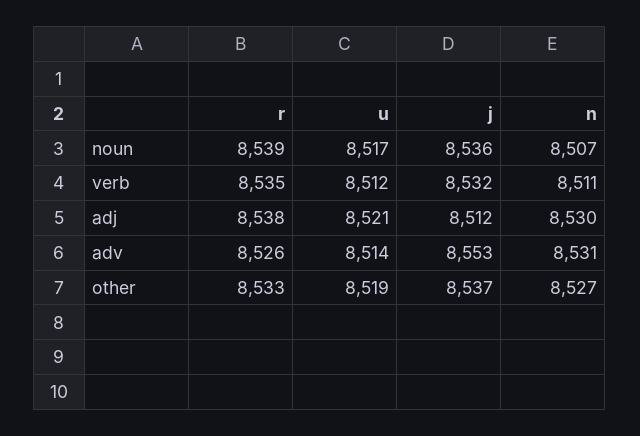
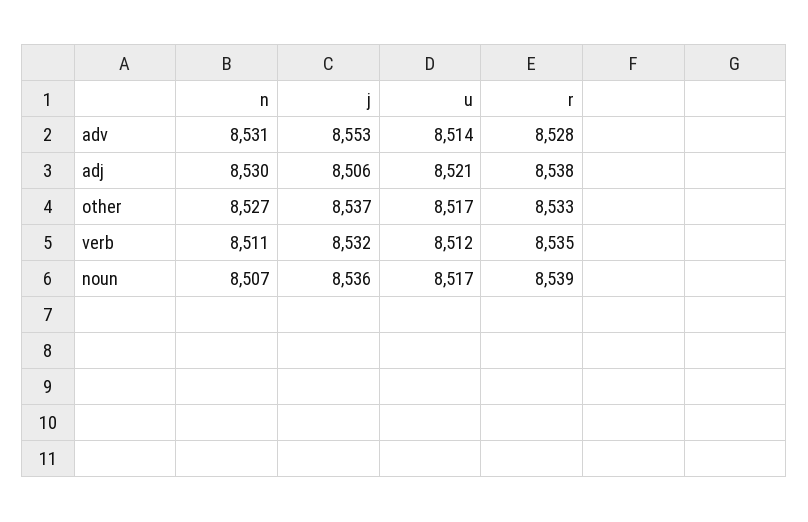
  {
    "r": {
      "noun": 8539,
      "verb": 8535,
      "adj": 8538,
-     "adv": 8526,
+     "adv": 8528,
      "other": 8533
    },
    "u": {
      "noun": 8517,
      "verb": 8512,
      "adj": 8521,
      "adv": 8514,
-     "other": 8519
+     "other": 8517
    },
    "j": {
      "noun": 8536,
      "verb": 8532,
-     "adj": 8512,
+     "adj": 8506,
      "adv": 8553,
      "other": 8537
    },
    "n": {
      "noun": 8507,
      "verb": 8511,
      "adj": 8530,
      "adv": 8531,
      "other": 8527
    }
  }

